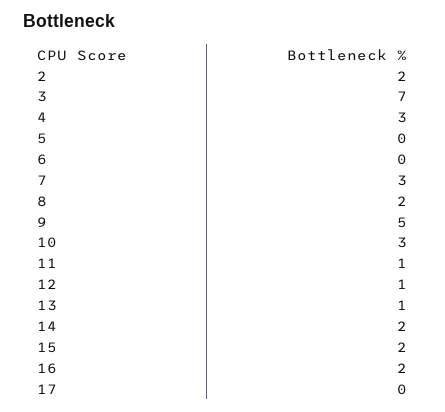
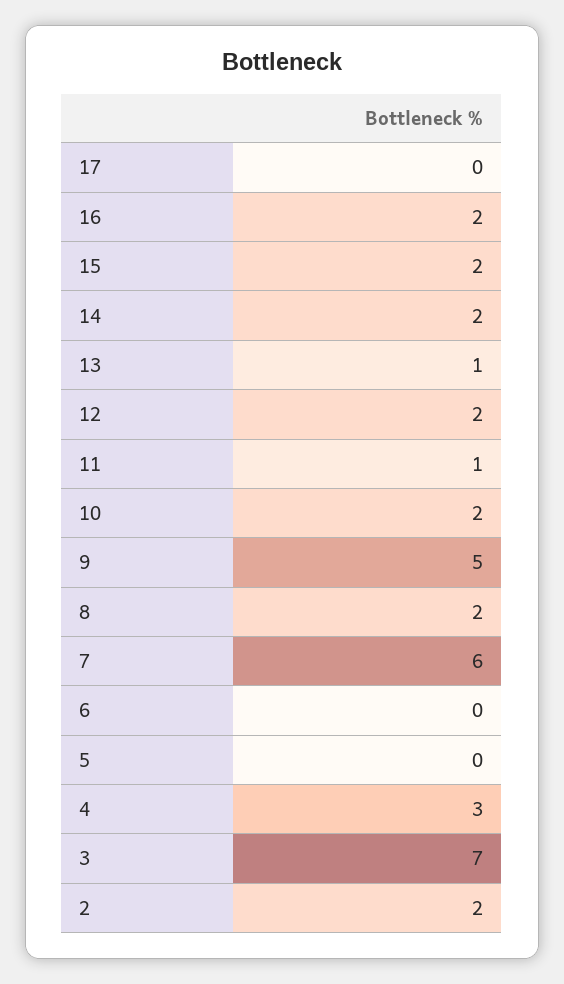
  {
    "2": 2,
    "3": 7,
    "4": 3,
    "5": 0,
    "6": 0,
-   "7": 3,
+   "7": 6,
    "8": 2,
    "9": 5,
-   "10": 3,
+   "10": 2,
    "11": 1,
-   "12": 1,
+   "12": 2,
    "13": 1,
    "14": 2,
    "15": 2,
    "16": 2,
    "17": 0
  }

